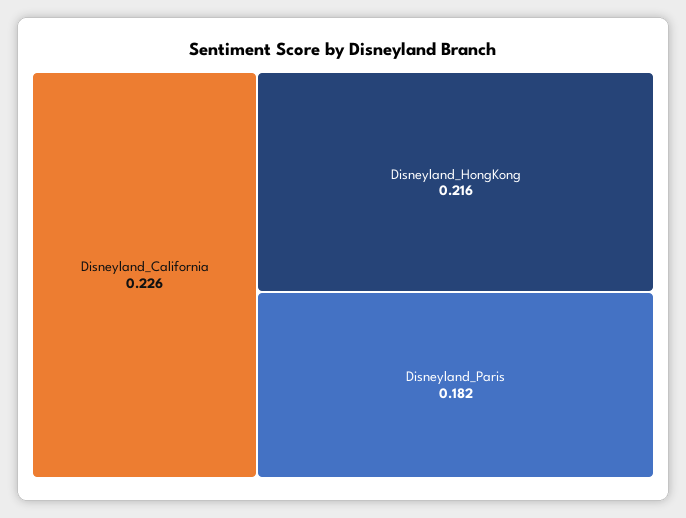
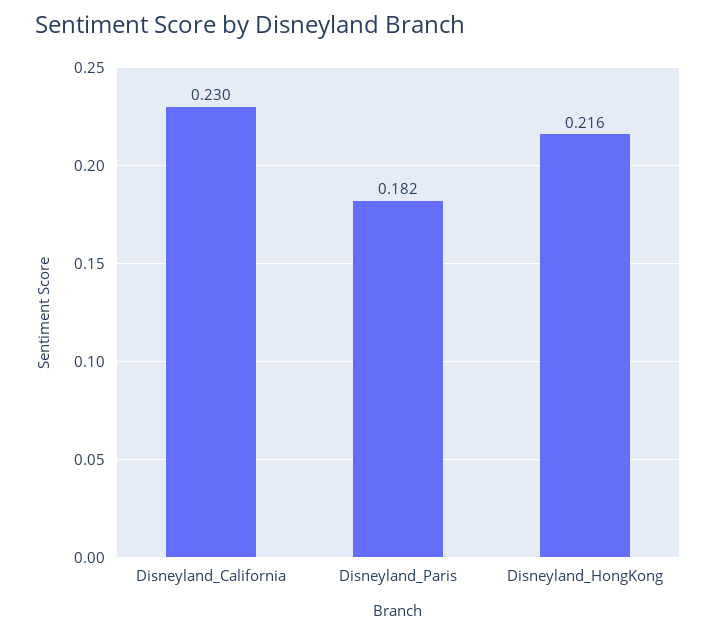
  {
-   "Disneyland_California": 0.226,
+   "Disneyland_California": 0.23,
    "Disneyland_HongKong": 0.216,
    "Disneyland_Paris": 0.182
  }

